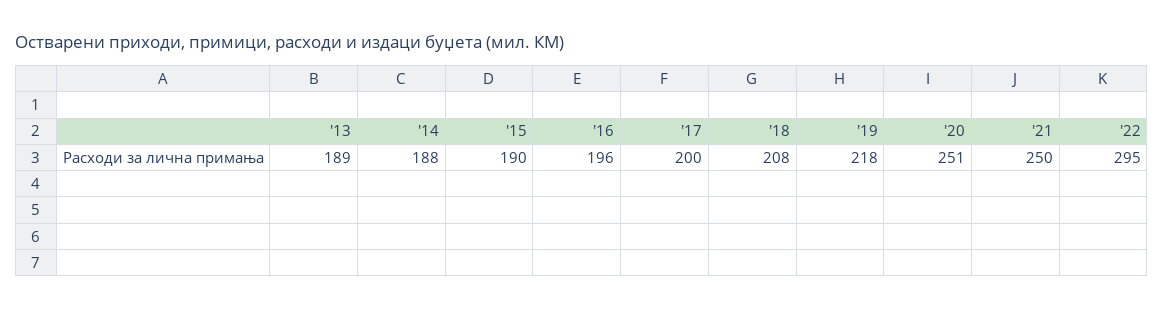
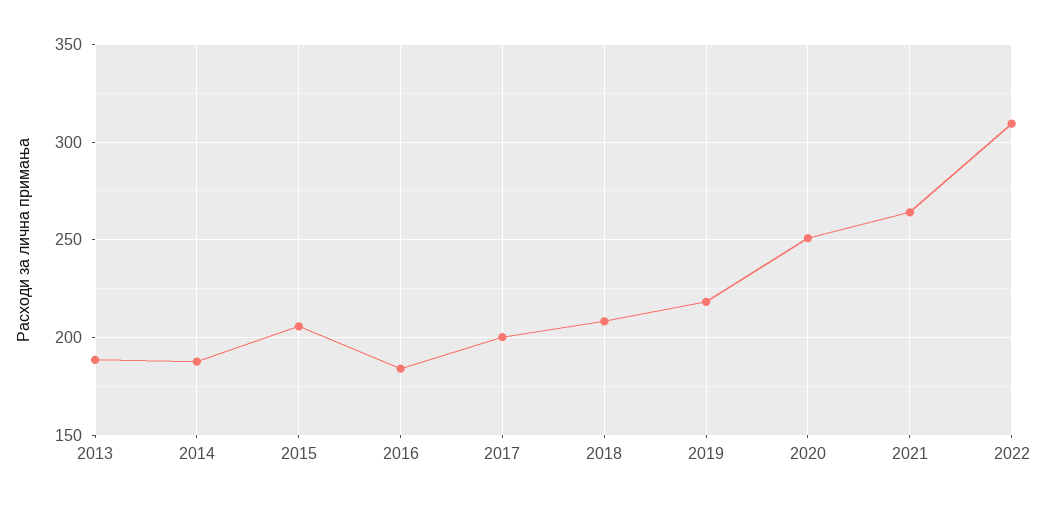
  {
    "'13": 189,
    "'14": 188,
-   "'15": 190,
+   "'15": 205,
-   "'16": 196,
+   "'16": 185,
    "'17": 200,
    "'18": 208,
    "'19": 218,
    "'20": 251,
-   "'21": 250,
+   "'21": 265,
-   "'22": 295
+   "'22": 310
  }

